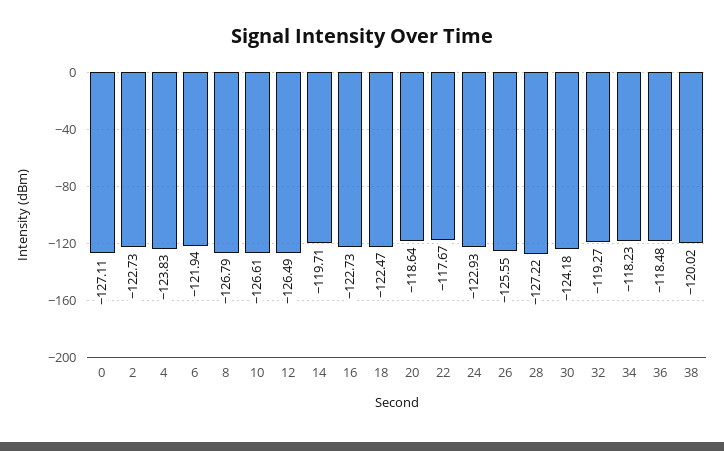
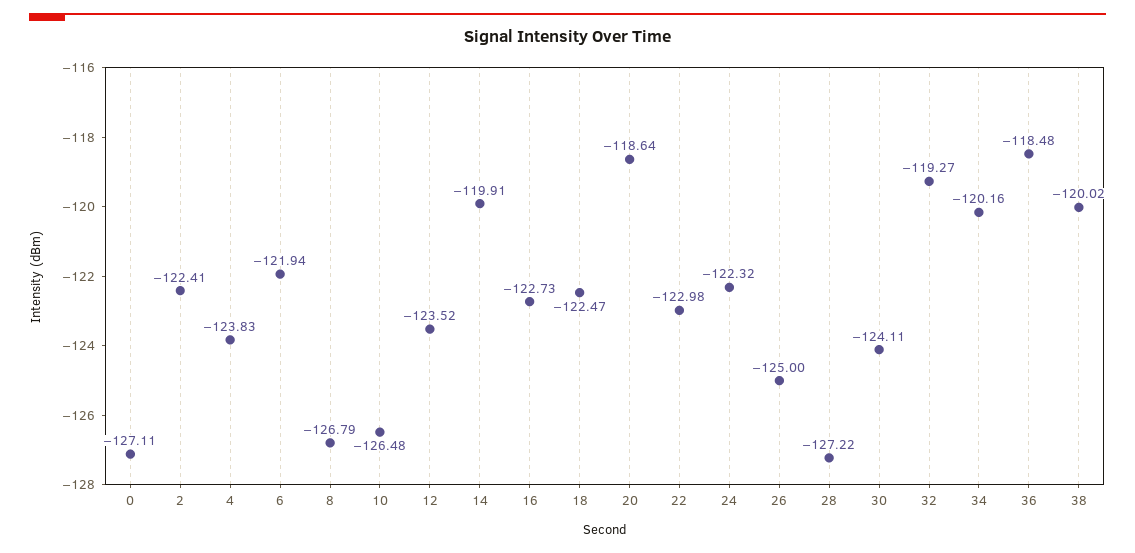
  {
    "0": -127.11,
-   "2": -122.73,
+   "2": -122.41,
    "4": -123.83,
    "6": -121.94,
    "8": -126.79,
-   "10": -126.61,
+   "10": -126.48,
-   "12": -126.49,
+   "12": -123.52,
-   "14": -119.71,
+   "14": -119.91,
    "16": -122.73,
    "18": -122.47,
    "20": -118.64,
-   "22": -117.67,
+   "22": -122.98,
-   "24": -122.93,
+   "24": -122.32,
-   "26": -125.55,
+   "26": -125,
    "28": -127.22,
-   "30": -124.18,
+   "30": -124.11,
    "32": -119.27,
-   "34": -118.23,
+   "34": -120.16,
    "36": -118.48,
    "38": -120.02
  }

